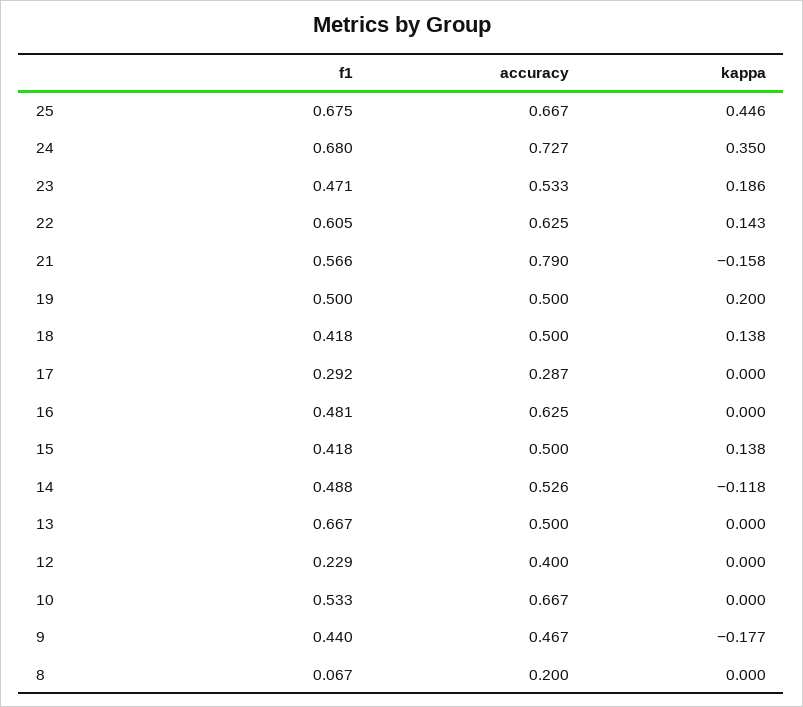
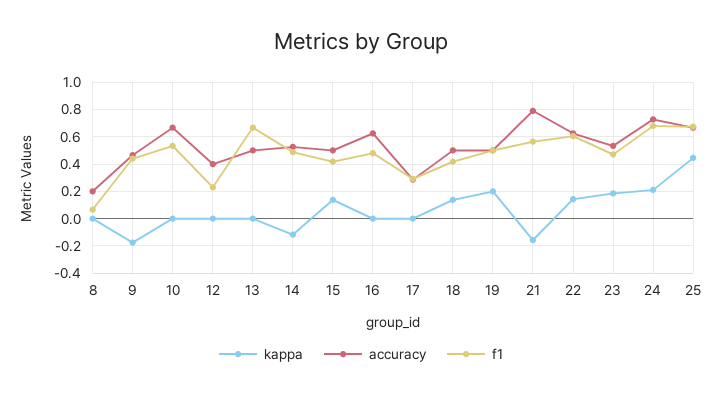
  {
    "f1": {
      "25": 0.675,
      "24": 0.68,
      "23": 0.471,
      "22": 0.605,
      "21": 0.566,
      "19": 0.5,
      "18": 0.418,
      "17": 0.292,
      "16": 0.481,
      "15": 0.418,
      "14": 0.488,
      "13": 0.667,
      "12": 0.229,
      "10": 0.533,
      "9": 0.44,
      "8": 0.067
    },
    "accuracy": {
      "25": 0.667,
      "24": 0.727,
      "23": 0.533,
      "22": 0.625,
      "21": 0.79,
      "19": 0.5,
      "18": 0.5,
      "17": 0.287,
      "16": 0.625,
      "15": 0.5,
      "14": 0.526,
      "13": 0.5,
      "12": 0.4,
      "10": 0.667,
      "9": 0.467,
      "8": 0.2
    },
    "kappa": {
      "25": 0.446,
-     "24": 0.35,
+     "24": 0.2,
      "23": 0.186,
      "22": 0.143,
      "21": -0.158,
      "19": 0.2,
      "18": 0.138,
      "17": 0,
      "16": 0,
      "15": 0.138,
      "14": -0.118,
      "13": 0,
      "12": 0,
      "10": 0,
      "9": -0.177,
      "8": 0
    }
  }

